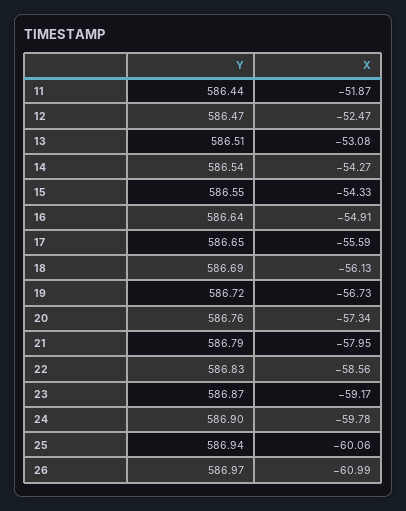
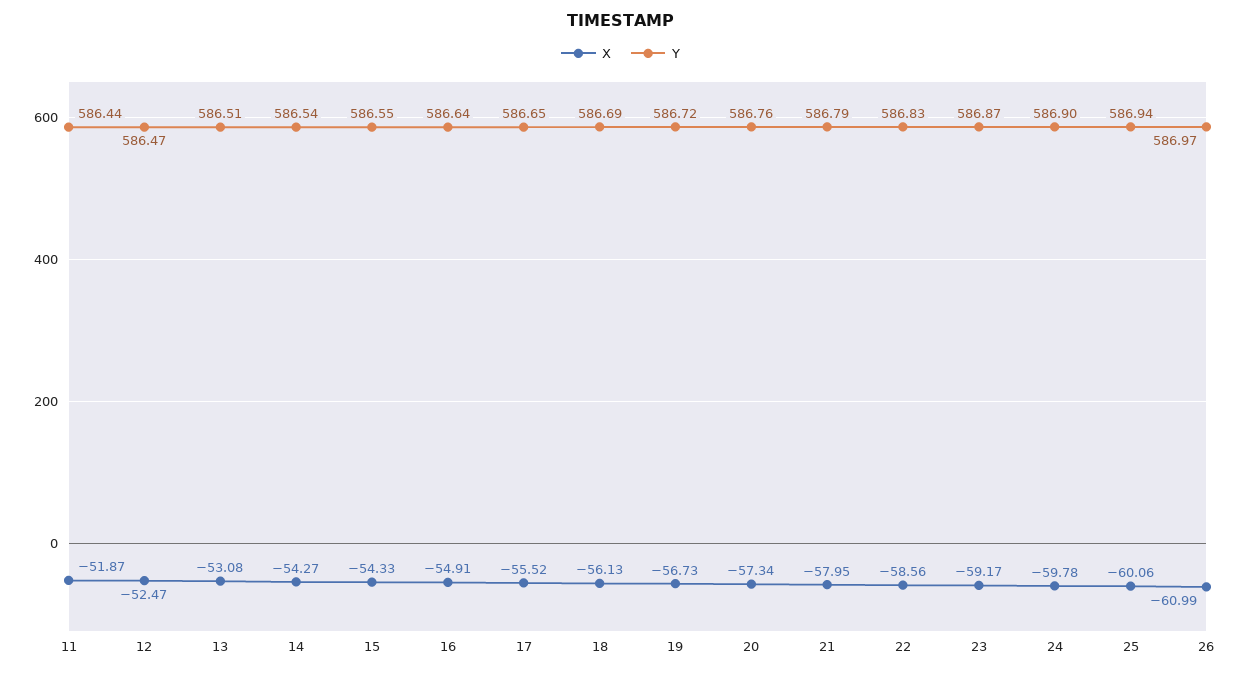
  {
    "Y": {
      "11": 586.44,
      "12": 586.47,
      "13": 586.51,
      "14": 586.54,
      "15": 586.55,
      "16": 586.64,
      "17": 586.65,
      "18": 586.69,
      "19": 586.72,
      "20": 586.76,
      "21": 586.79,
      "22": 586.83,
      "23": 586.87,
      "24": 586.9,
      "25": 586.94,
      "26": 586.97
    },
    "X": {
      "11": -51.87,
      "12": -52.47,
      "13": -53.08,
      "14": -54.27,
      "15": -54.33,
      "16": -54.91,
-     "17": -55.59,
+     "17": -55.52,
      "18": -56.13,
      "19": -56.73,
      "20": -57.34,
      "21": -57.95,
      "22": -58.56,
      "23": -59.17,
      "24": -59.78,
      "25": -60.06,
      "26": -60.99
    }
  }

